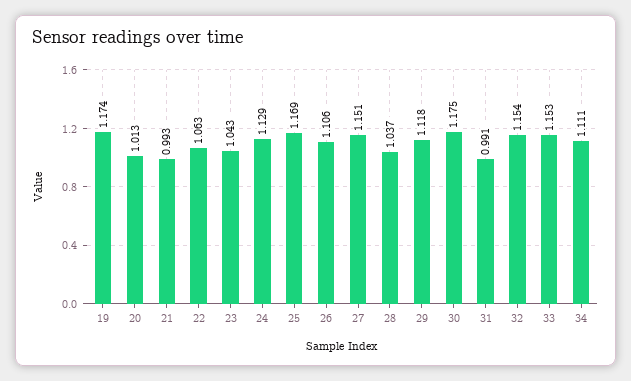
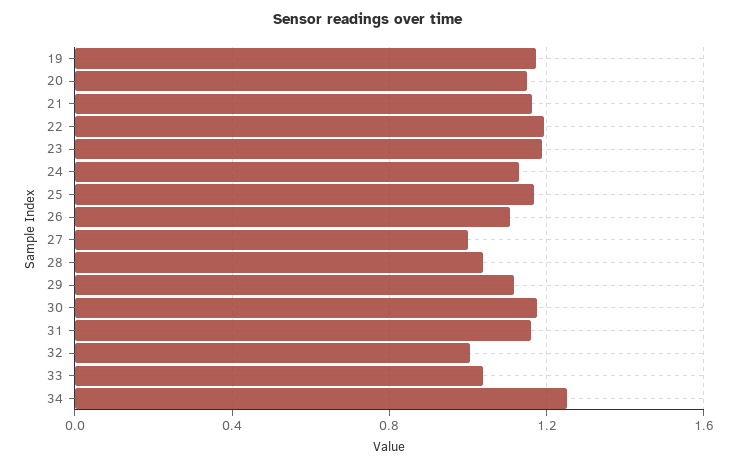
  {
    "19": 1.174,
-   "20": 1.013,
+   "20": 1.15,
-   "21": 0.993,
+   "21": 1.15,
-   "22": 1.063,
+   "22": 1.2,
-   "23": 1.043,
+   "23": 1.2,
    "24": 1.129,
    "25": 1.169,
    "26": 1.106,
-   "27": 1.151,
+   "27": 1,
    "28": 1.037,
    "29": 1.118,
    "30": 1.175,
-   "31": 0.991,
+   "31": 1.15,
-   "32": 1.154,
+   "32": 1,
-   "33": 1.153,
+   "33": 1.05,
-   "34": 1.111
+   "34": 1.25
  }

